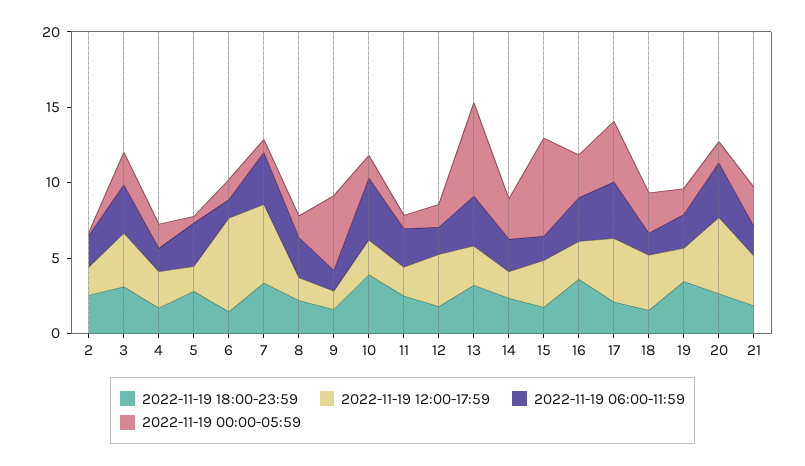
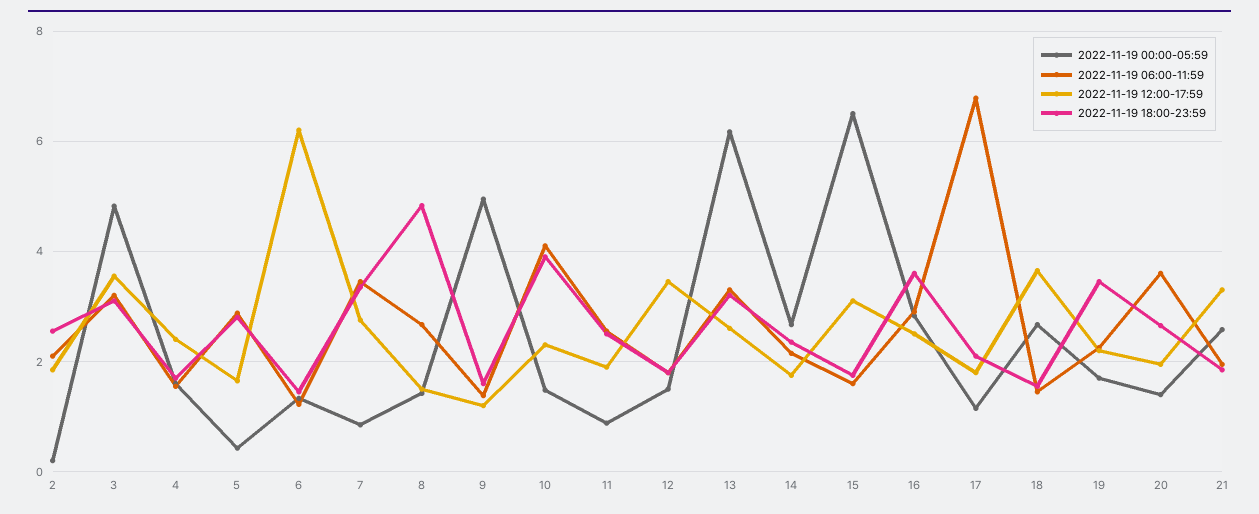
  {
    "2022-11-19 18:00-23:59": {
      "2": 2.6,
      "3": 3.2,
      "4": 1.8,
      "5": 2.8,
      "6": 1.4,
      "7": 3.4,
-     "8": 2,
+     "8": 4.8,
      "9": 1.6,
      "10": 4,
      "11": 2.6,
      "12": 1.8,
      "13": 3.2,
      "14": 2.4,
      "15": 1.8,
      "16": 3.6,
      "17": 2.2,
      "18": 1.6,
      "19": 3.4,
      "20": 2.6,
      "21": 1.8
    },
    "2022-11-19 12:00-17:59": {
      "2": 1.8,
      "3": 3.6,
      "4": 2.4,
      "5": 1.6,
      "6": 6.2,
-     "7": 5,
+     "7": 2.8,
      "8": 1.6,
      "9": 1.2,
      "10": 2.4,
      "11": 2,
      "12": 3.4,
      "13": 2.6,
      "14": 1.8,
      "15": 3.2,
      "16": 2.6,
-     "17": 4,
+     "17": 1.8,
      "18": 3.6,
      "19": 2.2,
-     "20": 5,
+     "20": 2,
      "21": 3.4
    },
    "2022-11-19 06:00-11:59": {
      "2": 2.2,
      "3": 3.2,
      "4": 1.6,
      "5": 2.8,
      "6": 1.2,
      "7": 3.4,
      "8": 2.6,
      "9": 1.4,
      "10": 4.2,
      "11": 2.6,
      "12": 1.8,
      "13": 3.4,
      "14": 2.2,
      "15": 1.6,
      "16": 3,
-     "17": 4,
+     "17": 6.8,
      "18": 1.4,
      "19": 2.2,
      "20": 3.6,
      "21": 2
    },
    "2022-11-19 00:00-05:59": {
      "2": 0.2,
-     "3": 2,
+     "3": 4.8,
      "4": 1.6,
      "5": 0.4,
      "6": 1.4,
      "7": 0.8,
      "8": 1.4,
      "9": 5,
      "10": 1.4,
      "11": 0.8,
      "12": 1.6,
      "13": 6.2,
      "14": 2.6,
      "15": 6.6,
      "16": 2.8,
-     "17": 4,
+     "17": 1.2,
      "18": 2.6,
      "19": 1.8,
      "20": 1.4,
      "21": 2.6
    }
  }

